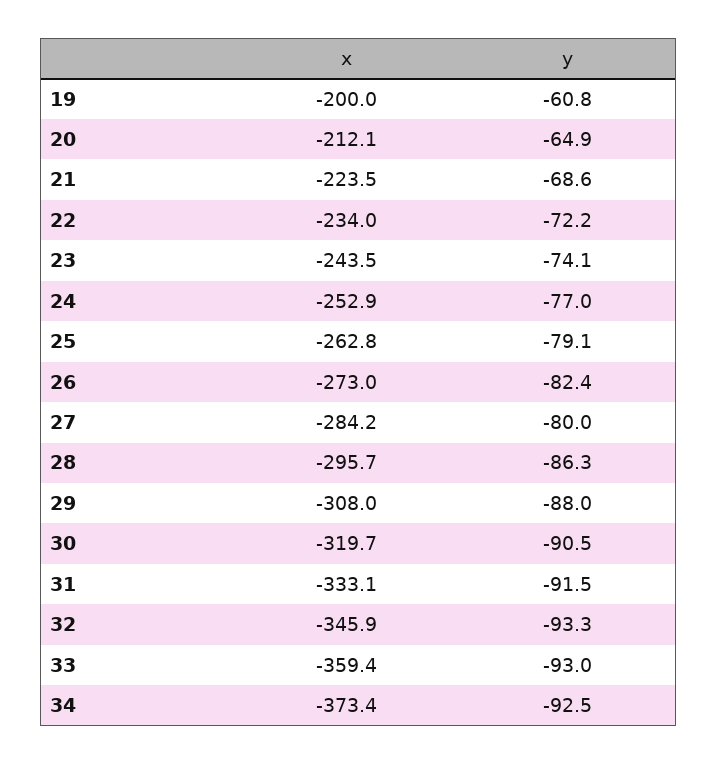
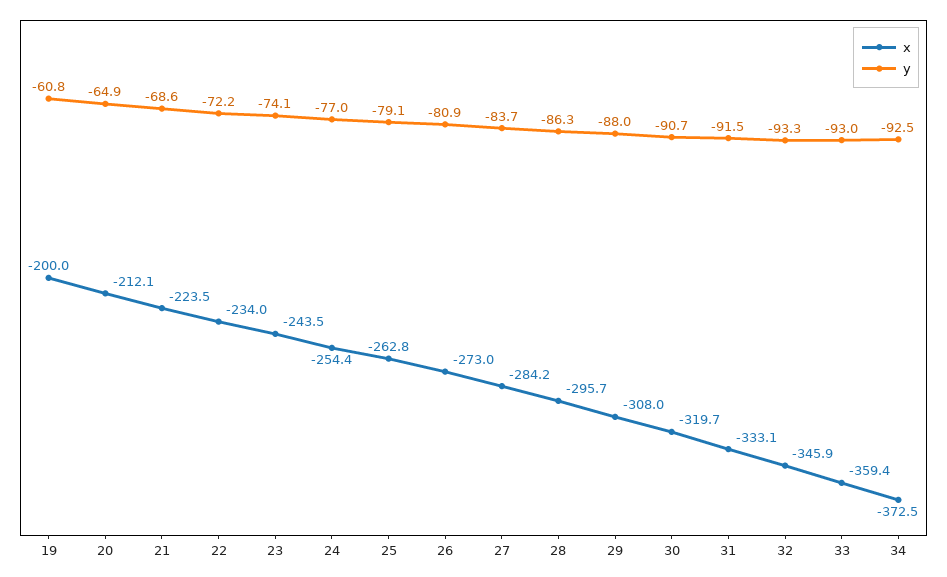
  {
    "x": {
      "19": -200,
      "20": -212.1,
      "21": -223.5,
      "22": -234,
      "23": -243.5,
-     "24": -252.9,
+     "24": -254.4,
      "25": -262.8,
      "26": -273,
      "27": -284.2,
      "28": -295.7,
      "29": -308,
      "30": -319.7,
      "31": -333.1,
      "32": -345.9,
      "33": -359.4,
-     "34": -373.4
+     "34": -372.5
    },
    "y": {
      "19": -60.8,
      "20": -64.9,
      "21": -68.6,
      "22": -72.2,
      "23": -74.1,
      "24": -77,
      "25": -79.1,
-     "26": -82.4,
+     "26": -80.9,
-     "27": -80,
+     "27": -83.7,
      "28": -86.3,
      "29": -88,
-     "30": -90.5,
+     "30": -90.7,
      "31": -91.5,
      "32": -93.3,
      "33": -93,
      "34": -92.5
    }
  }

